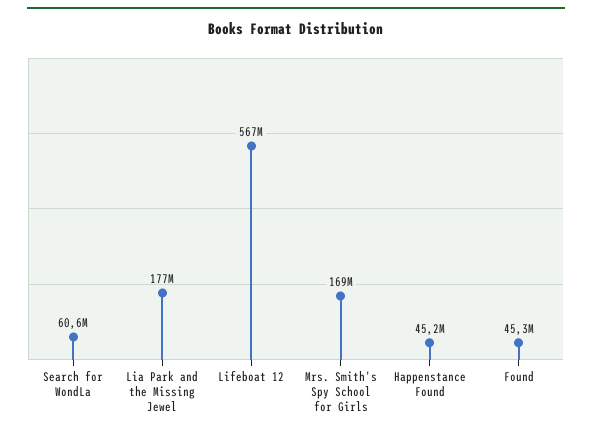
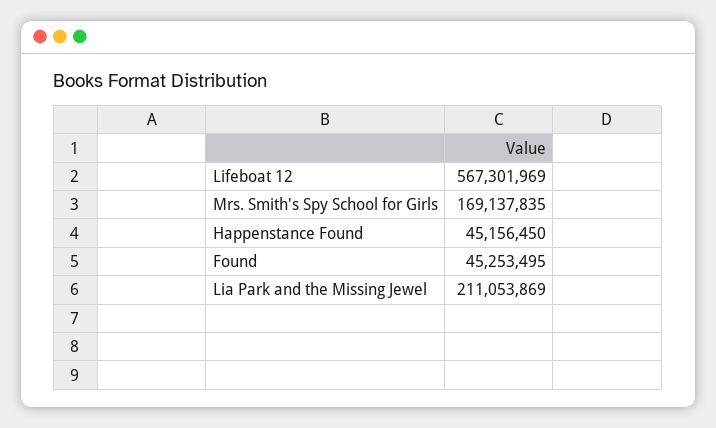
  {
-   "Search for WondLa": 60600000,
-   "Lia Park and the Missing Jewel": 177000000,
+   "Lia Park and the Missing Jewel": 211053869,
    "Lifeboat 12": 567301969,
    "Mrs. Smith's Spy School for Girls": 169137835,
    "Happenstance Found": 45156450,
    "Found": 45253495
  }

